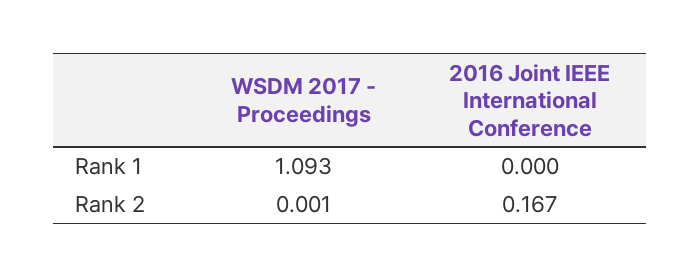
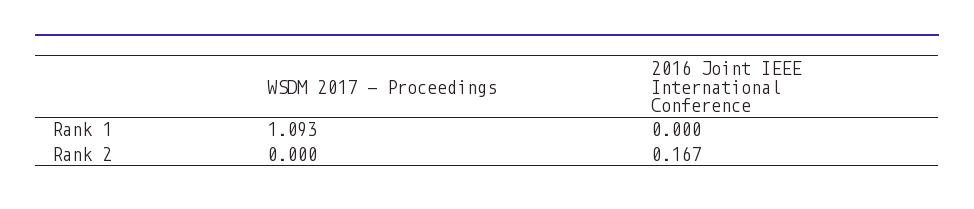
  {
    "WSDM 2017 - Proceedings": {
      "Rank 1": 1.093,
-     "Rank 2": 0.001
+     "Rank 2": 0
    },
    "2016 Joint IEEE International Conference": {
      "Rank 1": 0,
      "Rank 2": 0.167
    }
  }

